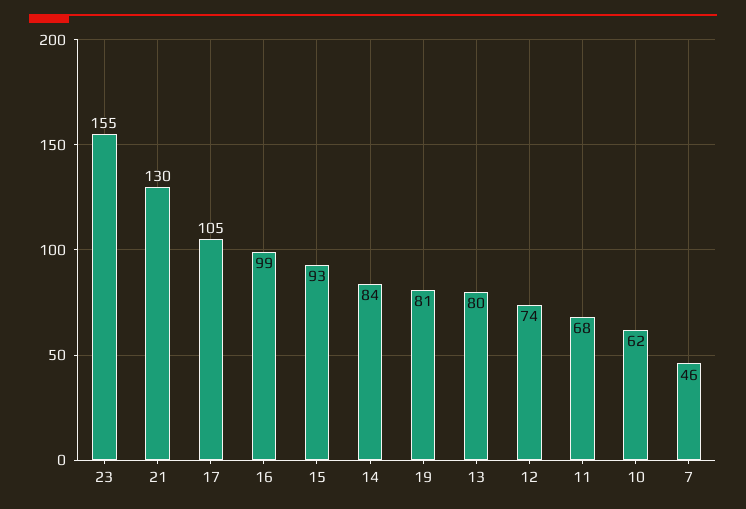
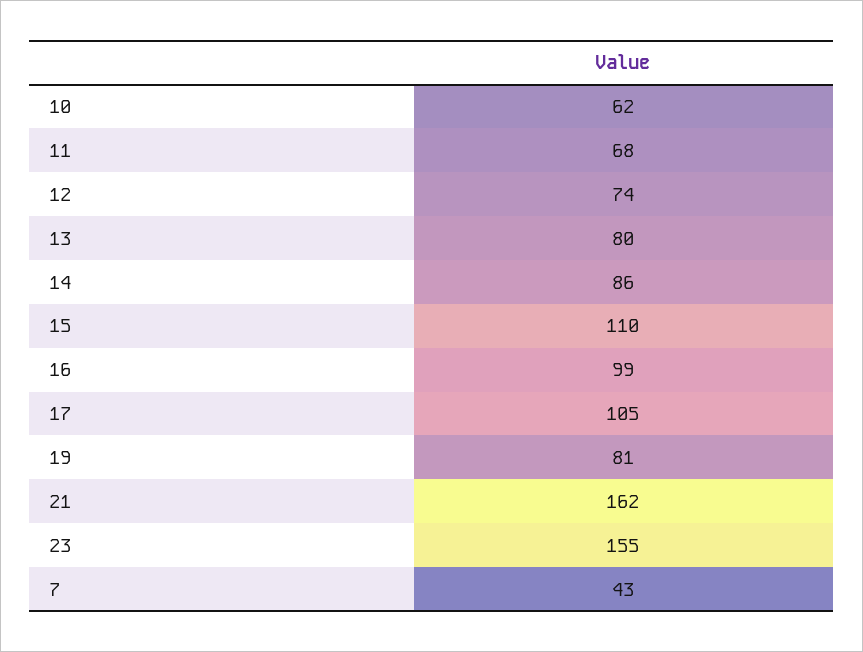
  {
    "23": 155,
-   "21": 130,
+   "21": 162,
    "17": 105,
    "16": 99,
-   "15": 93,
+   "15": 110,
-   "14": 84,
+   "14": 86,
    "19": 81,
    "13": 80,
    "12": 74,
    "11": 68,
    "10": 62,
-   "7": 46
+   "7": 43
  }

